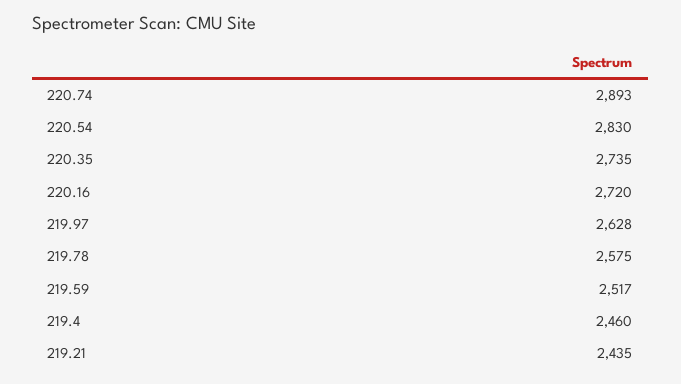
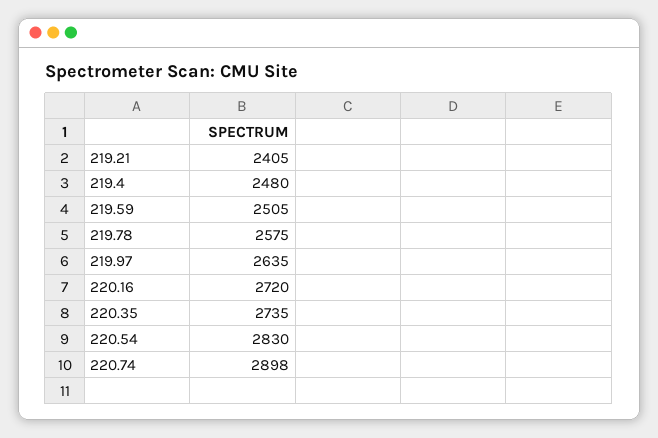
  {
-   "220.74": 2893,
+   "220.74": 2898,
    "220.54": 2830,
    "220.35": 2735,
    "220.16": 2720,
-   "219.97": 2628,
+   "219.97": 2635,
    "219.78": 2575,
-   "219.59": 2517,
+   "219.59": 2505,
-   "219.4": 2460,
+   "219.4": 2480,
-   "219.21": 2435
+   "219.21": 2405
  }

